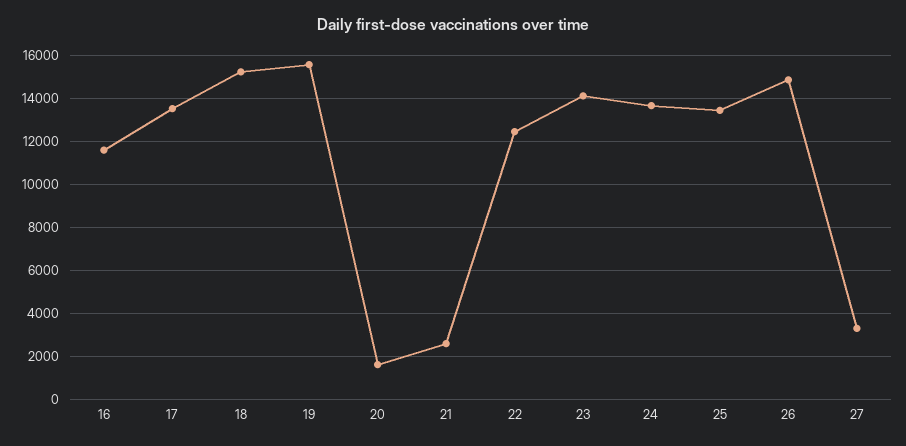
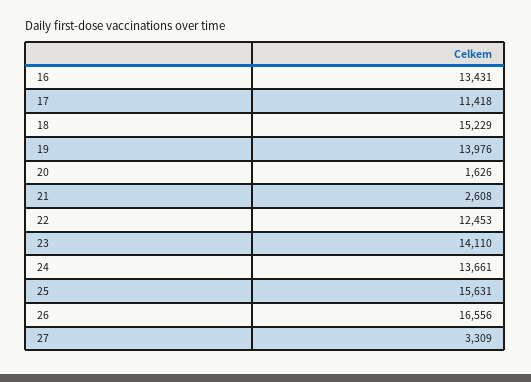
  {
-   "16": 11500,
+   "16": 13431,
-   "17": 13500,
+   "17": 11418,
    "18": 15229,
-   "19": 15500,
+   "19": 13976,
    "20": 1626,
    "21": 2608,
    "22": 12453,
    "23": 14110,
    "24": 13661,
-   "25": 13500,
+   "25": 15631,
-   "26": 15000,
+   "26": 16556,
    "27": 3309
  }

